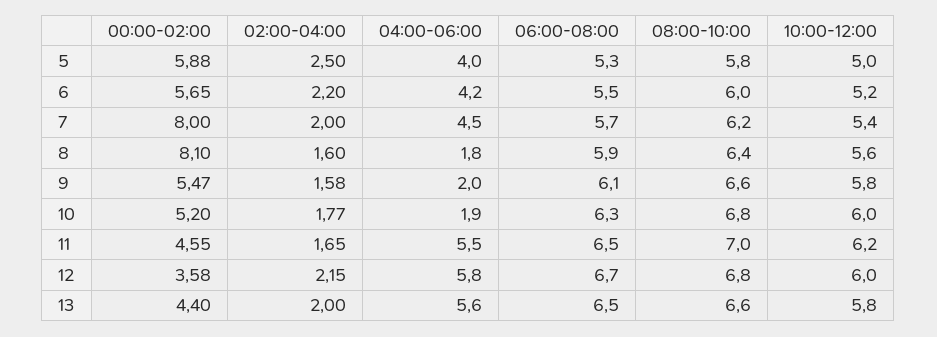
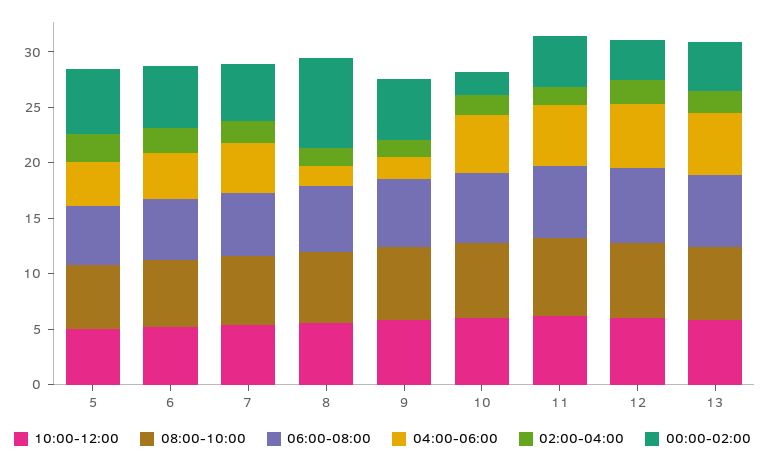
  {
    "00:00-02:00": {
      "5": 5.88,
      "6": 5.65,
-     "7": 8,
+     "7": 5,
      "8": 8.1,
      "9": 5.47,
-     "10": 5.2,
+     "10": 2,
      "11": 4.55,
      "12": 3.58,
      "13": 4.4
    },
    "02:00-04:00": {
      "5": 2.5,
      "6": 2.2,
      "7": 2,
      "8": 1.6,
      "9": 1.58,
      "10": 1.77,
      "11": 1.65,
      "12": 2.15,
      "13": 2
    },
    "04:00-06:00": {
      "5": 4,
      "6": 4.2,
      "7": 4.5,
      "8": 1.8,
      "9": 2,
-     "10": 1.9,
+     "10": 5,
      "11": 5.5,
      "12": 5.8,
      "13": 5.6
    },
    "06:00-08:00": {
      "5": 5.3,
      "6": 5.5,
      "7": 5.7,
      "8": 5.9,
      "9": 6.1,
      "10": 6.3,
      "11": 6.5,
      "12": 6.7,
      "13": 6.5
    },
    "08:00-10:00": {
      "5": 5.8,
      "6": 6,
      "7": 6.2,
      "8": 6.4,
      "9": 6.6,
      "10": 6.8,
      "11": 7,
      "12": 6.8,
      "13": 6.6
    },
    "10:00-12:00": {
      "5": 5,
      "6": 5.2,
      "7": 5.4,
      "8": 5.6,
      "9": 5.8,
      "10": 6,
      "11": 6.2,
      "12": 6,
      "13": 5.8
    }
  }

